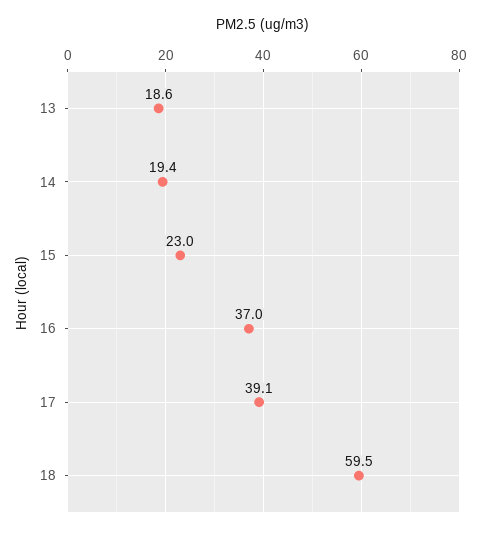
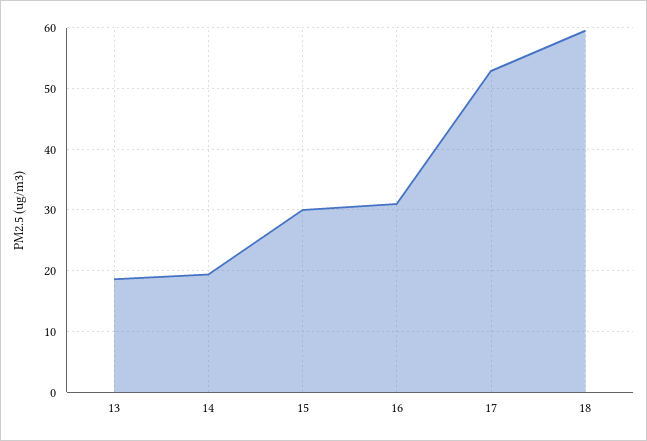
  {
    "13": 18.6,
    "14": 19.4,
-   "15": 23,
+   "15": 30,
-   "16": 37,
+   "16": 31,
-   "17": 39.1,
+   "17": 53,
    "18": 59.5
  }

